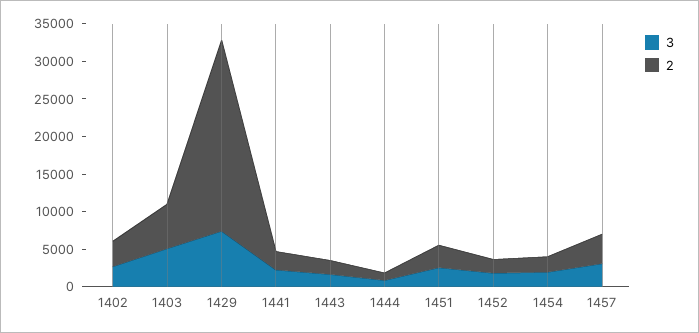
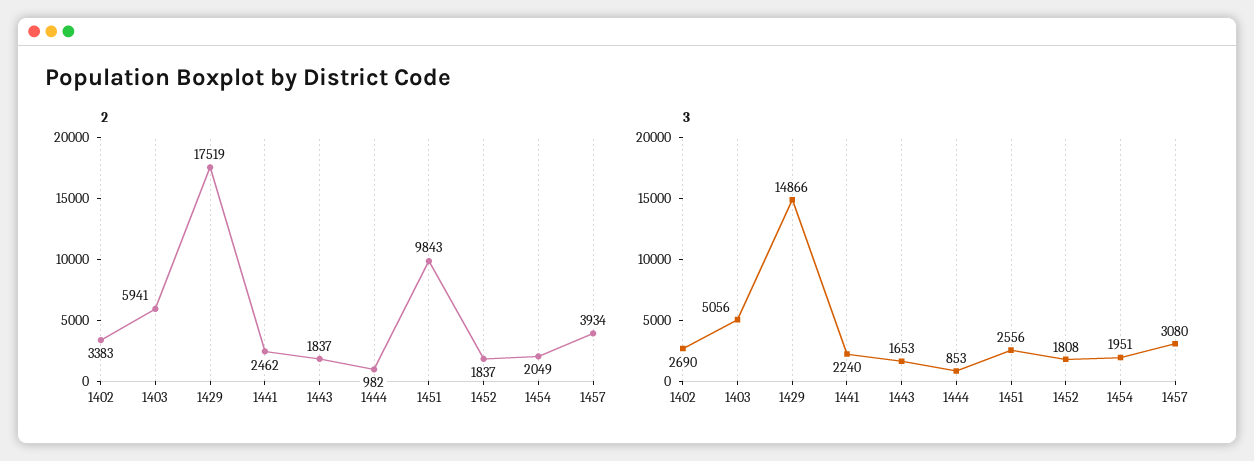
  {
    "3": {
      "1402": 2690,
      "1403": 5056,
-     "1429": 7500,
+     "1429": 14866,
      "1441": 2240,
      "1443": 1653,
      "1444": 853,
      "1451": 2556,
      "1452": 1808,
      "1454": 1951,
      "1457": 3080
    },
    "2": {
      "1402": 3383,
      "1403": 5941,
-     "1429": 25000,
+     "1429": 17519,
      "1441": 2462,
      "1443": 1837,
      "1444": 982,
-     "1451": 2500,
+     "1451": 9843,
      "1452": 1837,
      "1454": 2049,
      "1457": 3934
    }
  }

